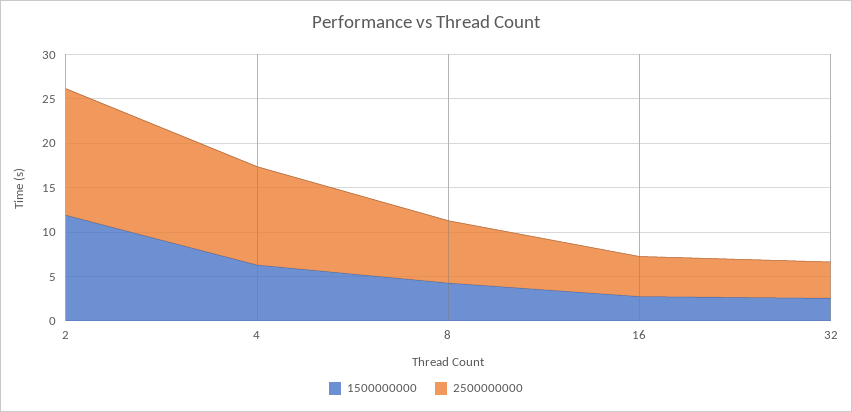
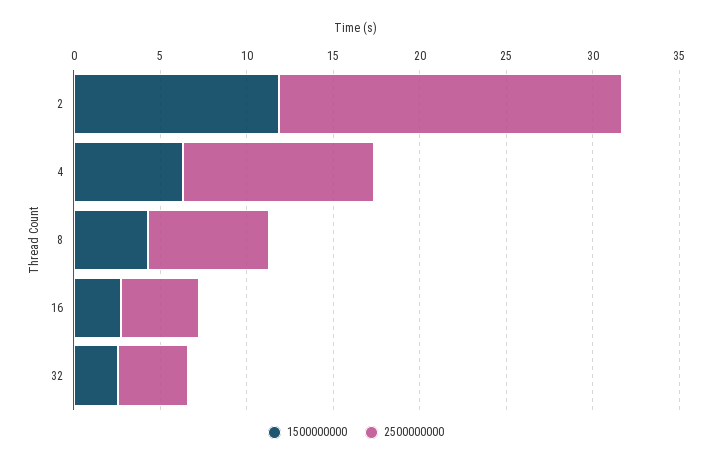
  {
    "1500000000": {
      "2": 12,
      "4": 6,
      "8": 4,
      "16": 3,
      "32": 3
    },
    "2500000000": {
-     "2": 14,
+     "2": 20,
      "4": 11,
      "8": 7,
      "16": 5,
      "32": 4
    }
  }

